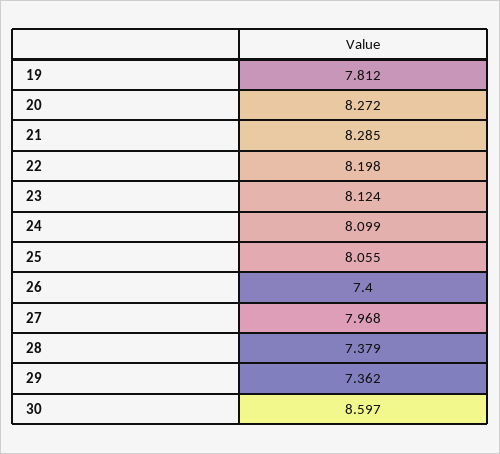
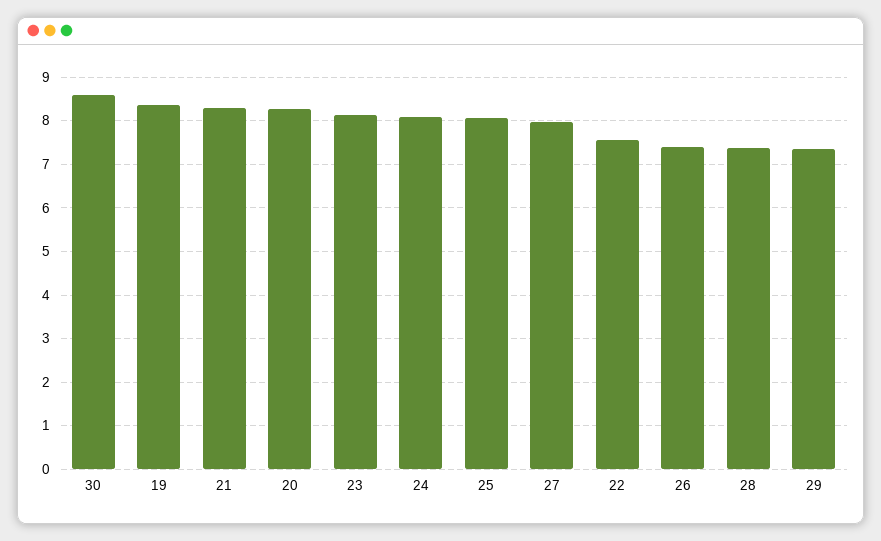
  {
-   "19": 7.812,
+   "19": 8.4,
    "20": 8.272,
    "21": 8.285,
-   "22": 8.198,
+   "22": 7.6,
    "23": 8.124,
    "24": 8.099,
    "25": 8.055,
    "26": 7.4,
    "27": 7.968,
    "28": 7.379,
    "29": 7.362,
    "30": 8.597
  }

